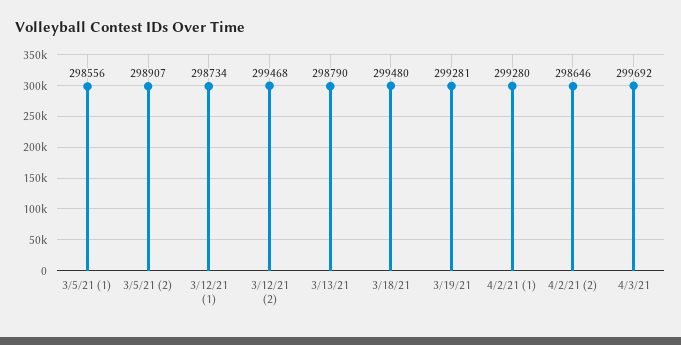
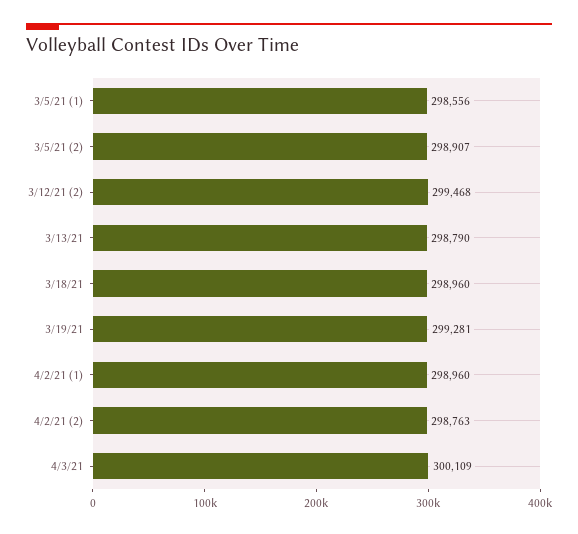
  {
    "3/5/21 (1)": 298556,
    "3/5/21 (2)": 298907,
-   "3/12/21 (1)": 298734,
    "3/12/21 (2)": 299468,
    "3/13/21": 298790,
-   "3/18/21": 299480,
+   "3/18/21": 298960,
    "3/19/21": 299281,
-   "4/2/21 (1)": 299280,
+   "4/2/21 (1)": 298960,
-   "4/2/21 (2)": 298646,
+   "4/2/21 (2)": 298763,
-   "4/3/21": 299692
+   "4/3/21": 300109
  }

